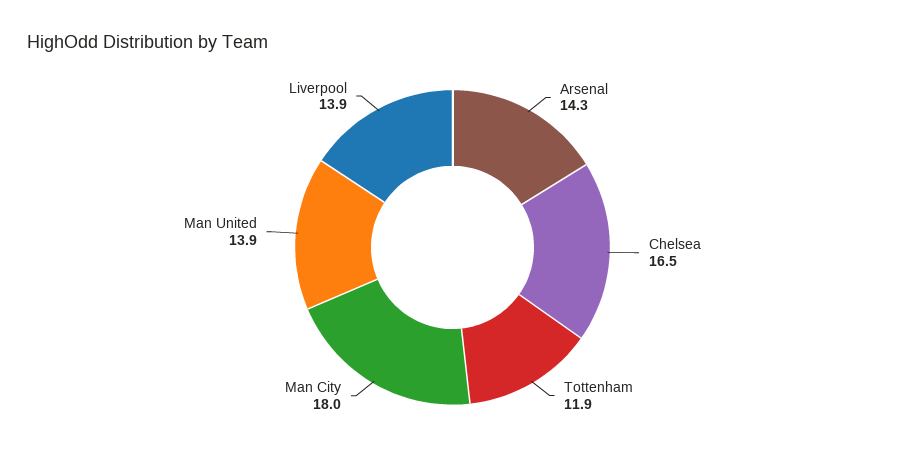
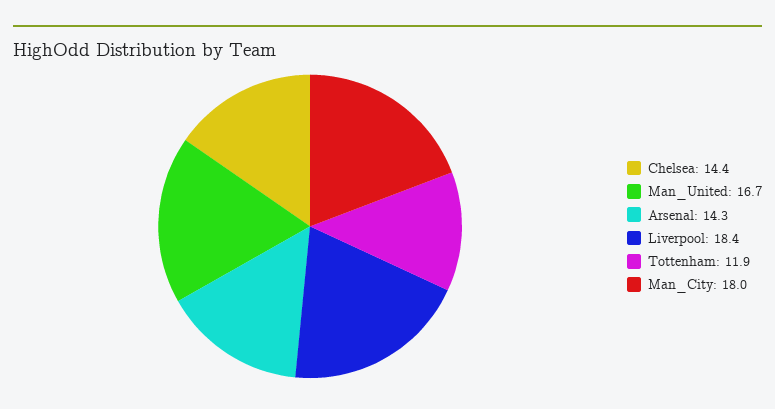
  {
    "Arsenal": 14.3,
-   "Chelsea": 16.5,
+   "Chelsea": 14.4,
    "Tottenham": 11.9,
    "Man City": 18,
-   "Man United": 13.9,
+   "Man United": 16.7,
-   "Liverpool": 13.9
+   "Liverpool": 18.4
  }

